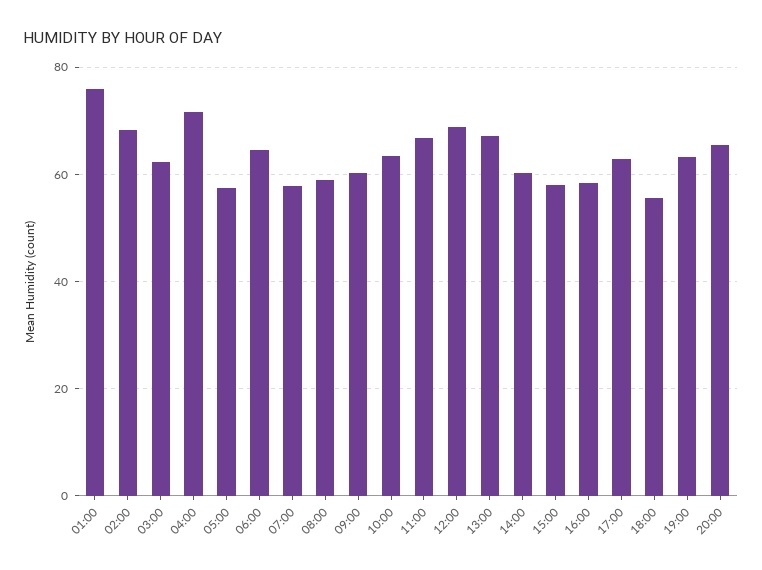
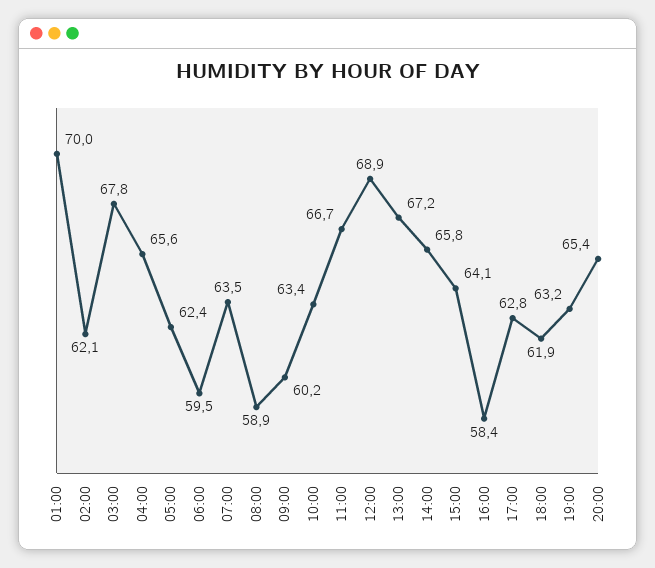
  {
-   "01:00": 76,
+   "01:00": 70,
-   "02:00": 68,
+   "02:00": 62.1,
-   "03:00": 62,
+   "03:00": 67.8,
-   "04:00": 72,
+   "04:00": 65.6,
-   "05:00": 58,
+   "05:00": 62.4,
-   "06:00": 64,
+   "06:00": 59.5,
-   "07:00": 58,
+   "07:00": 63.5,
    "08:00": 58.9,
    "09:00": 60.2,
    "10:00": 63.4,
    "11:00": 66.7,
    "12:00": 68.9,
    "13:00": 67.2,
-   "14:00": 60,
+   "14:00": 65.8,
-   "15:00": 58,
+   "15:00": 64.1,
    "16:00": 58.4,
    "17:00": 62.8,
-   "18:00": 56,
+   "18:00": 61.9,
    "19:00": 63.2,
    "20:00": 65.4
  }

